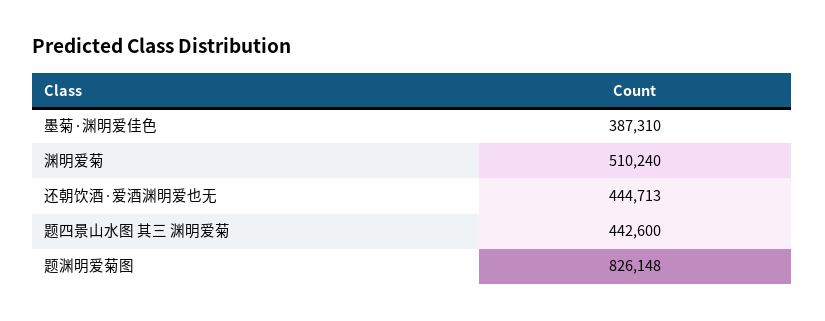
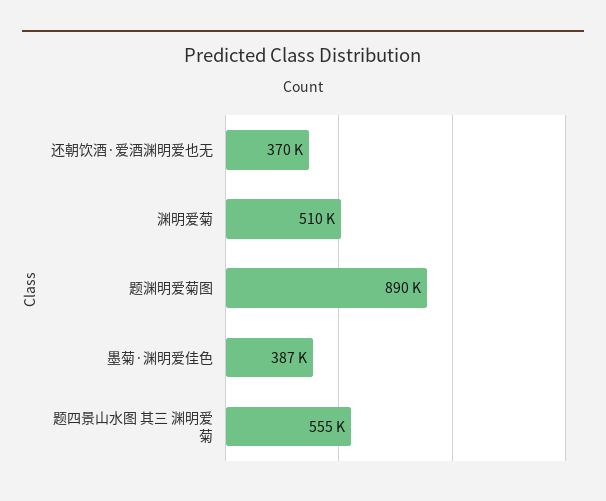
  {
    "墨菊·渊明爱佳色": 387310,
    "渊明爱菊": 510240,
-   "还朝饮酒·爱酒渊明爱也无": 444713,
+   "还朝饮酒·爱酒渊明爱也无": 370000,
-   "题四景山水图 其三 渊明爱菊": 442600,
+   "题四景山水图 其三 渊明爱菊": 555000,
-   "题渊明爱菊图": 826148
+   "题渊明爱菊图": 890000
  }

